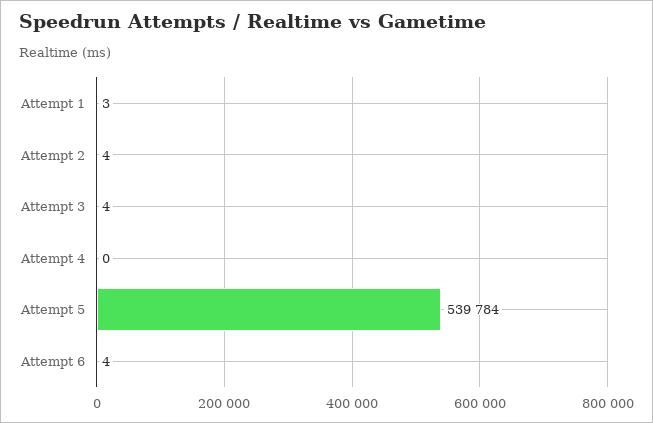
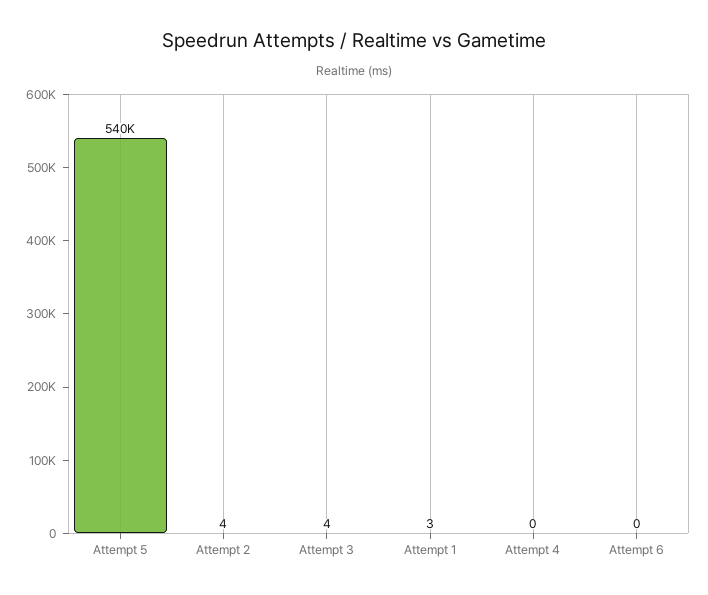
  {
    "Attempt 1": 3,
    "Attempt 2": 4,
    "Attempt 3": 4,
    "Attempt 4": 0,
    "Attempt 5": 539784,
-   "Attempt 6": 4
+   "Attempt 6": 0
  }

